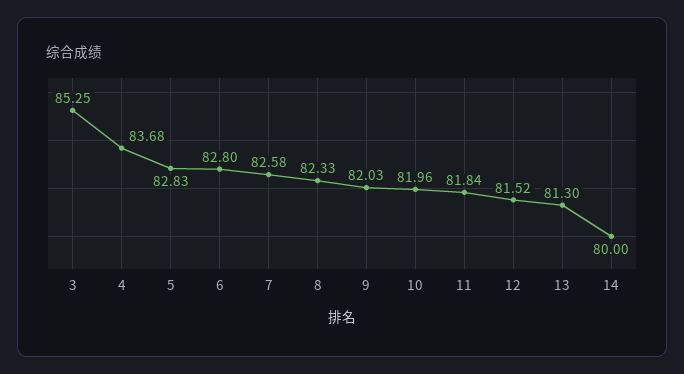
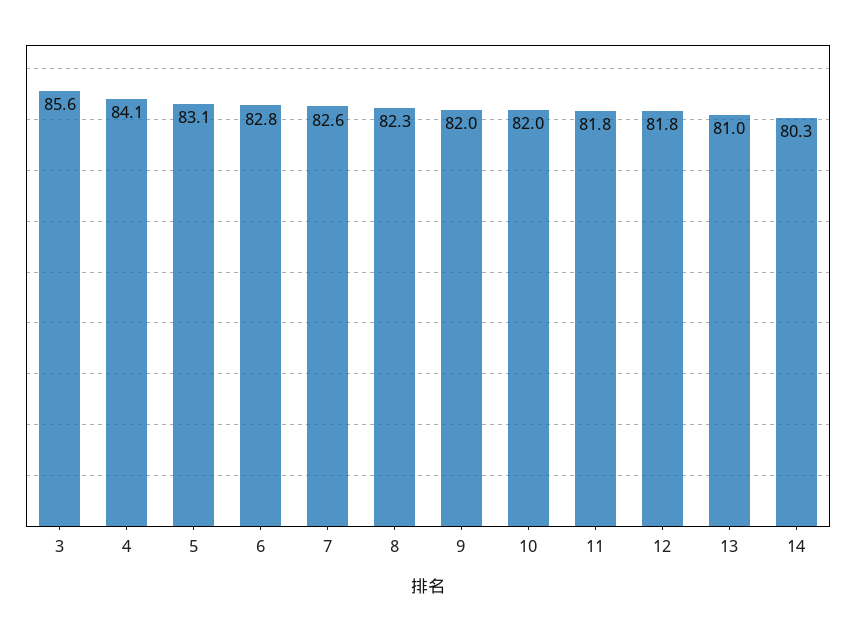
  {
-   "3": 85.25,
+   "3": 85.6,
-   "4": 83.68,
+   "4": 84.1,
-   "5": 82.83,
+   "5": 83.1,
    "6": 82.8,
    "7": 82.58,
    "8": 82.33,
    "9": 82.03,
    "10": 81.96,
    "11": 81.84,
-   "12": 81.52,
+   "12": 81.8,
-   "13": 81.3,
+   "13": 81,
-   "14": 80
+   "14": 80.3
  }

